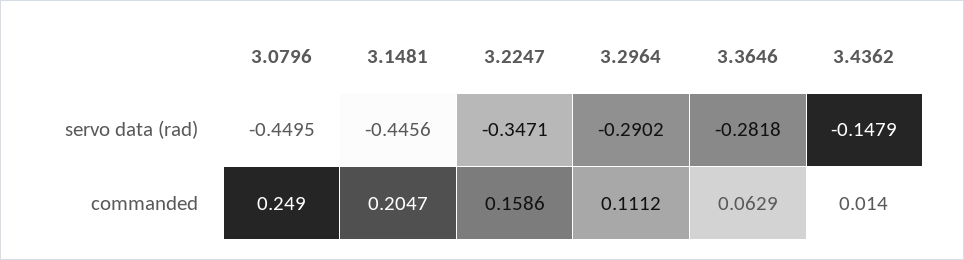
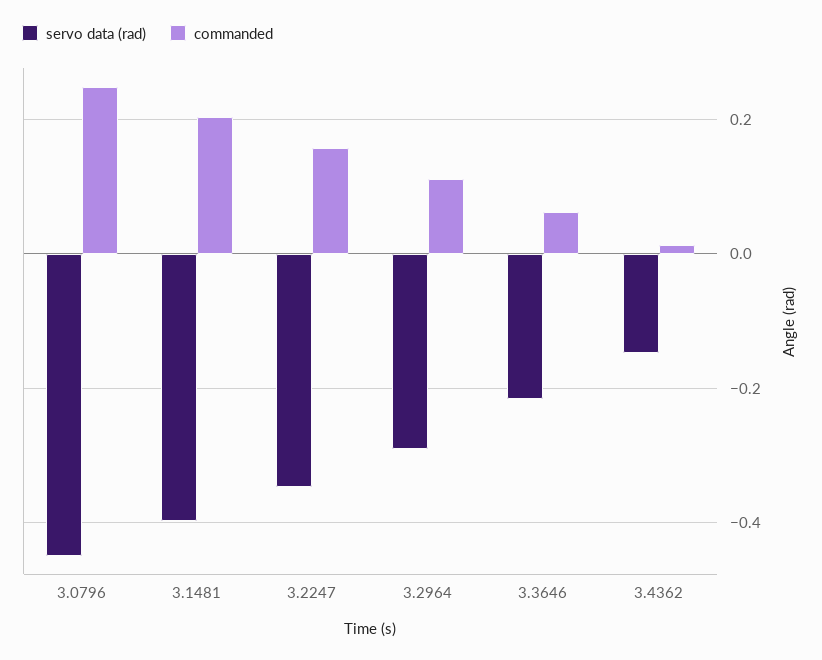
  {
    "servo data (rad)": {
      "3.0796": -0.4495,
-     "3.1481": -0.4456,
+     "3.1481": -0.4,
      "3.2247": -0.3471,
      "3.2964": -0.2902,
-     "3.3646": -0.2818,
+     "3.3646": -0.22,
      "3.4362": -0.1479
    },
    "commanded": {
      "3.0796": 0.249,
      "3.1481": 0.2047,
      "3.2247": 0.1586,
      "3.2964": 0.1112,
      "3.3646": 0.0629,
      "3.4362": 0.014
    }
  }

